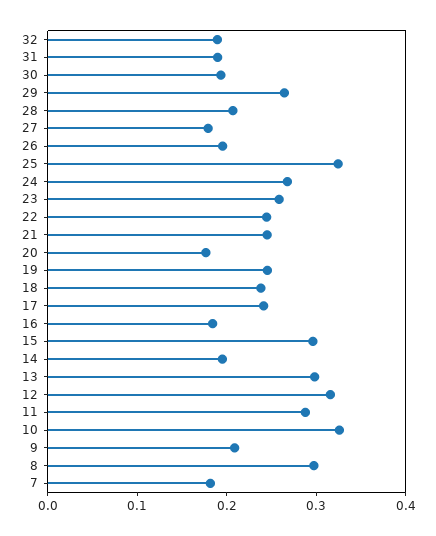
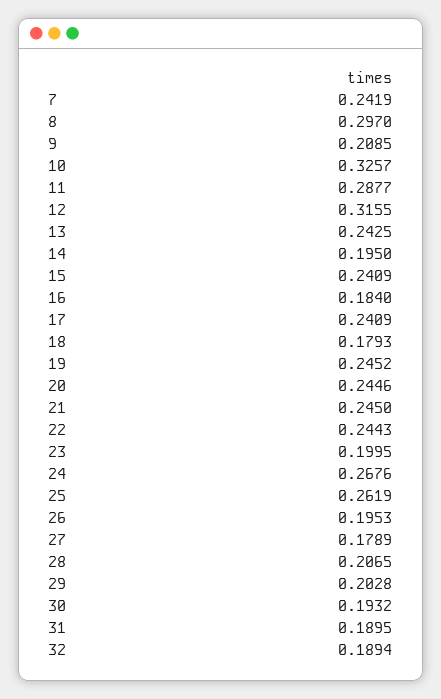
  {
    "32": 0.1894,
    "31": 0.1895,
    "30": 0.1932,
-   "29": 0.26,
+   "29": 0.2028,
    "28": 0.2065,
    "27": 0.1789,
    "26": 0.1953,
-   "25": 0.32,
+   "25": 0.2619,
    "24": 0.2676,
-   "23": 0.26,
+   "23": 0.1995,
    "22": 0.2443,
    "21": 0.245,
-   "20": 0.18,
+   "20": 0.2446,
    "19": 0.2452,
-   "18": 0.24,
+   "18": 0.1793,
    "17": 0.2409,
    "16": 0.184,
-   "15": 0.3,
+   "15": 0.2409,
    "14": 0.195,
-   "13": 0.3,
+   "13": 0.2425,
    "12": 0.3155,
    "11": 0.2877,
    "10": 0.3257,
    "9": 0.2085,
    "8": 0.297,
-   "7": 0.18
+   "7": 0.2419
  }

